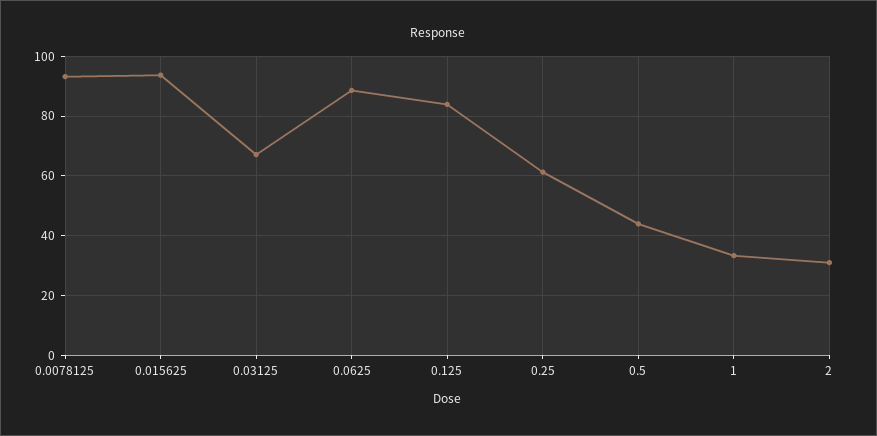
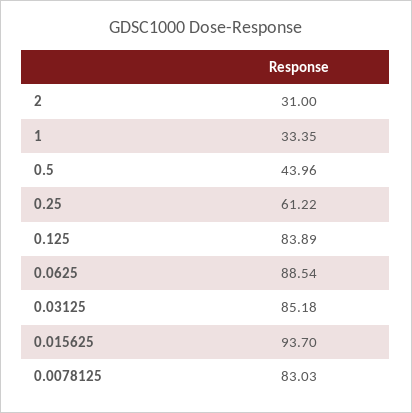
  {
-   "0.0078125": 92.5,
+   "0.0078125": 83.03,
    "0.015625": 93.7,
-   "0.03125": 67.5,
+   "0.03125": 85.18,
    "0.0625": 88.54,
    "0.125": 83.89,
    "0.25": 61.22,
    "0.5": 43.96,
    "1": 33.35,
    "2": 31
  }

